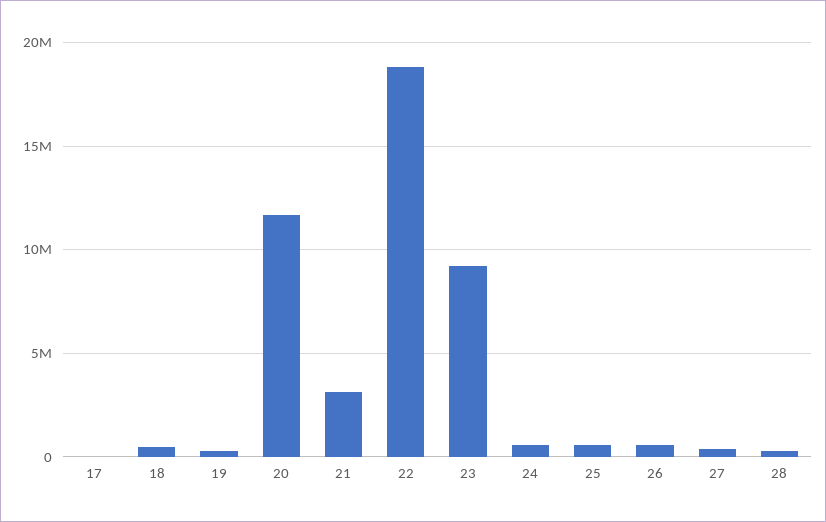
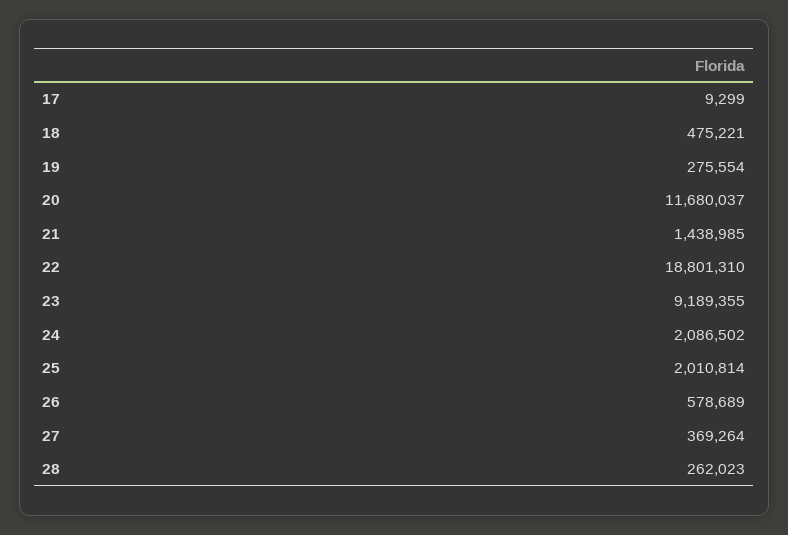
  {
    "17": 9299,
    "18": 475221,
    "19": 275554,
    "20": 11680037,
-   "21": 3000000,
+   "21": 1438985,
    "22": 18801310,
    "23": 9189355,
-   "24": 500000,
+   "24": 2086502,
-   "25": 500000,
+   "25": 2010814,
    "26": 578689,
    "27": 369264,
    "28": 262023
  }

